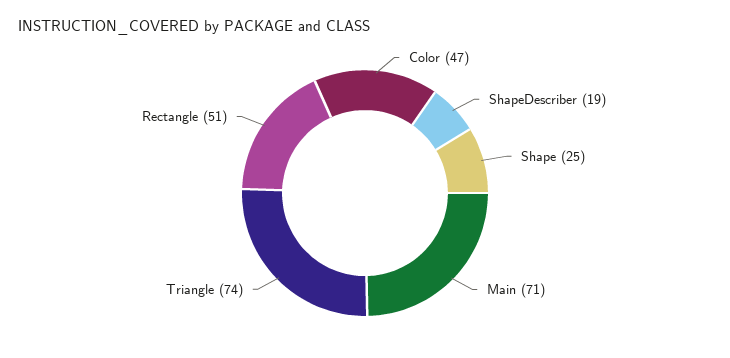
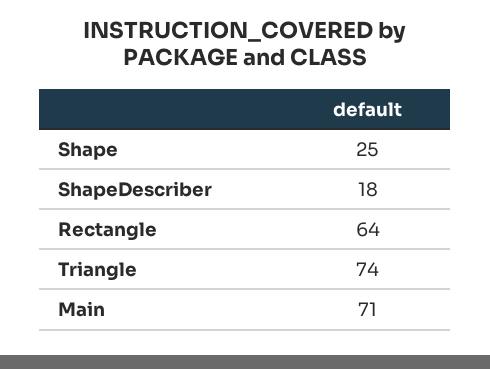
  {
-   "Color": 47,
-   "ShapeDescriber": 19,
+   "ShapeDescriber": 18,
    "Shape": 25,
    "Main": 71,
    "Triangle": 74,
-   "Rectangle": 51
+   "Rectangle": 64
  }

